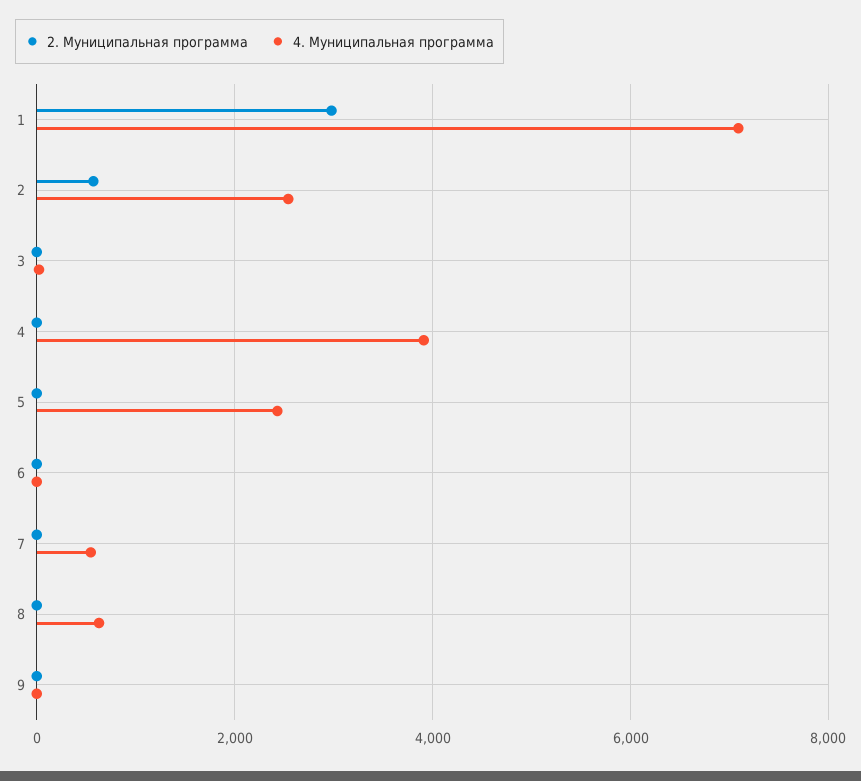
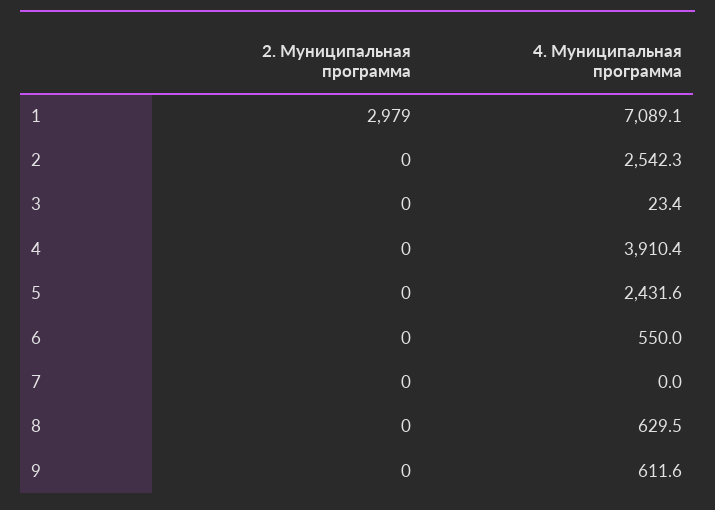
  {
    "2. Муниципальная программа": {
      "1": 2979,
-     "2": 600,
+     "2": 0,
      "3": 0,
      "4": 0,
      "5": 0,
      "6": 0,
      "7": 0,
      "8": 0,
      "9": 0
    },
    "4. Муниципальная программа": {
      "1": 7089.1,
      "2": 2542.3,
      "3": 23.4,
      "4": 3910.4,
      "5": 2431.6,
-     "6": 0,
+     "6": 550,
-     "7": 600,
+     "7": 0,
      "8": 629.5,
-     "9": 0
+     "9": 611.6
    }
  }

